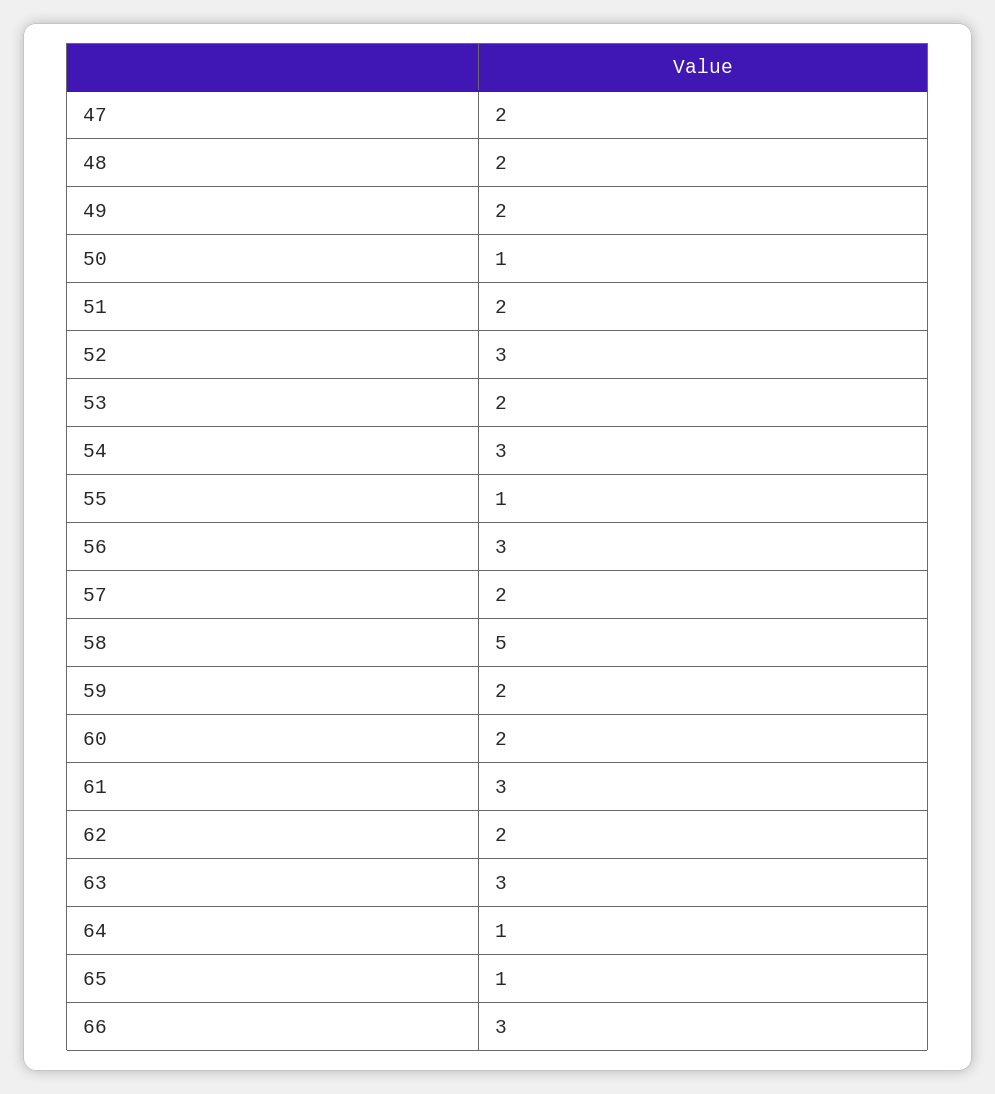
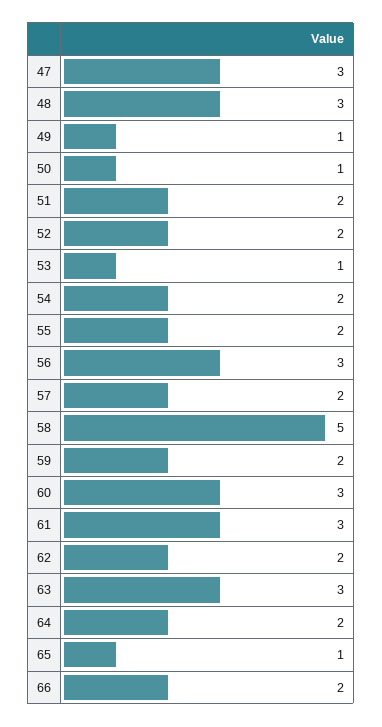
  {
-   "47": 2,
+   "47": 3,
-   "48": 2,
+   "48": 3,
-   "49": 2,
+   "49": 1,
    "50": 1,
    "51": 2,
-   "52": 3,
+   "52": 2,
-   "53": 2,
+   "53": 1,
-   "54": 3,
+   "54": 2,
-   "55": 1,
+   "55": 2,
    "56": 3,
    "57": 2,
    "58": 5,
    "59": 2,
-   "60": 2,
+   "60": 3,
    "61": 3,
    "62": 2,
    "63": 3,
-   "64": 1,
+   "64": 2,
    "65": 1,
-   "66": 3
+   "66": 2
  }

